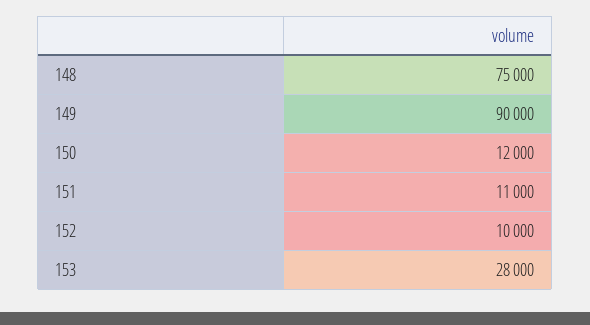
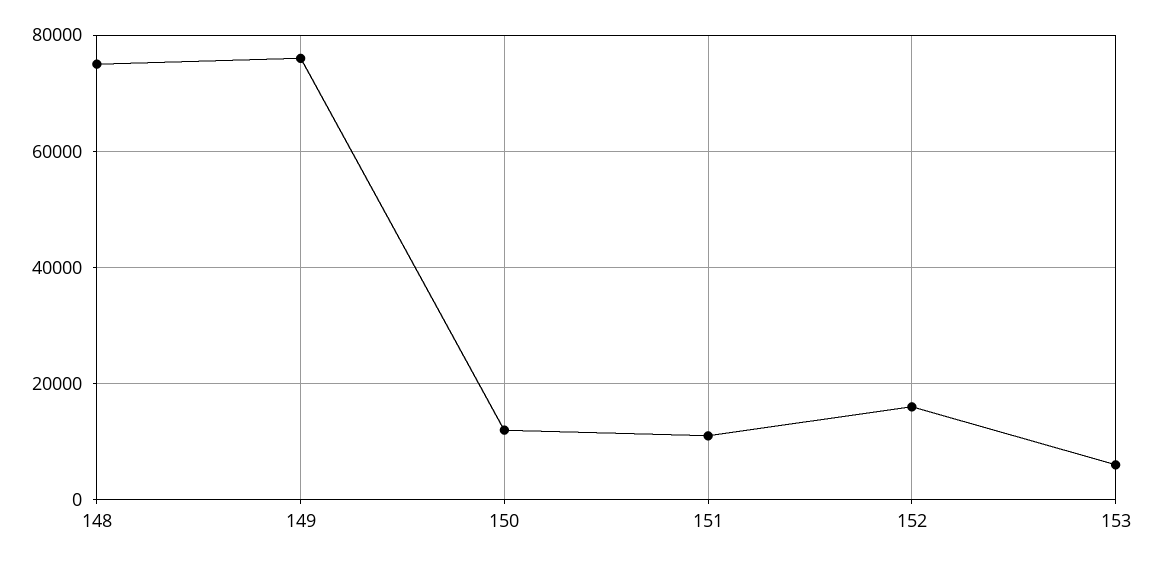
  {
    "148": 75000,
-   "149": 90000,
+   "149": 76000,
    "150": 12000,
    "151": 11000,
-   "152": 10000,
+   "152": 16000,
-   "153": 28000
+   "153": 6000
  }

